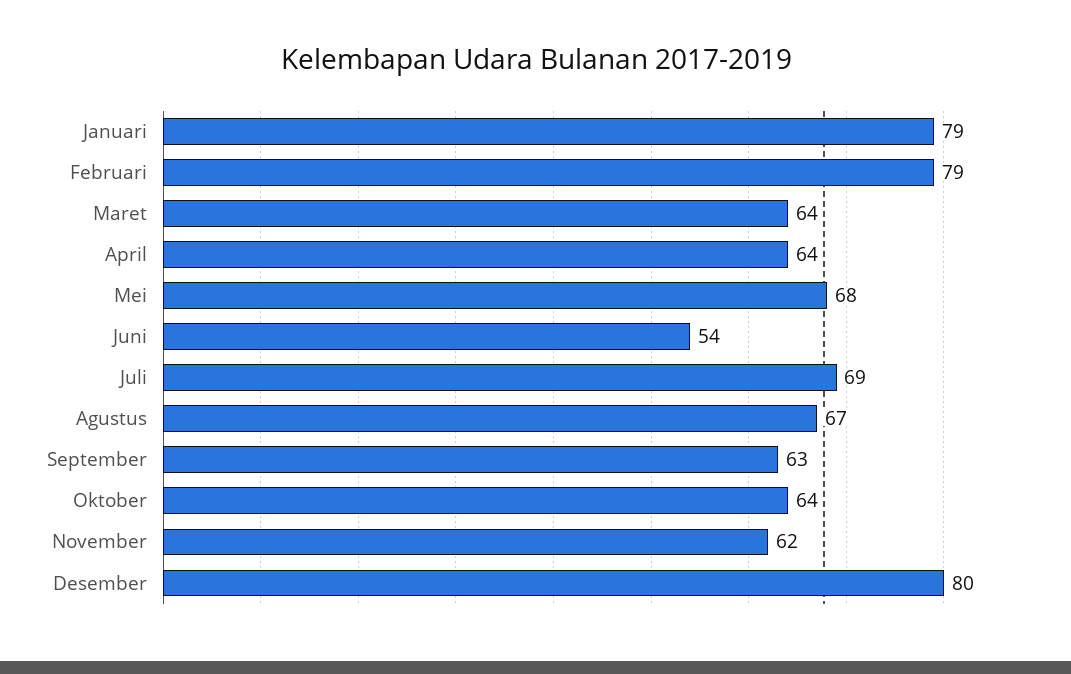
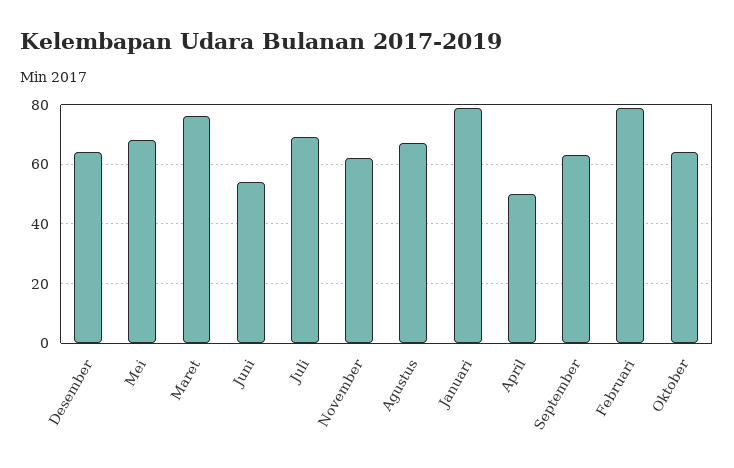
  {
    "Januari": 79,
    "Februari": 79,
-   "Maret": 64,
+   "Maret": 75,
-   "April": 64,
+   "April": 50,
    "Mei": 68,
    "Juni": 54,
    "Juli": 69,
    "Agustus": 67,
    "September": 63,
    "Oktober": 64,
    "November": 62,
-   "Desember": 80
+   "Desember": 65
  }

